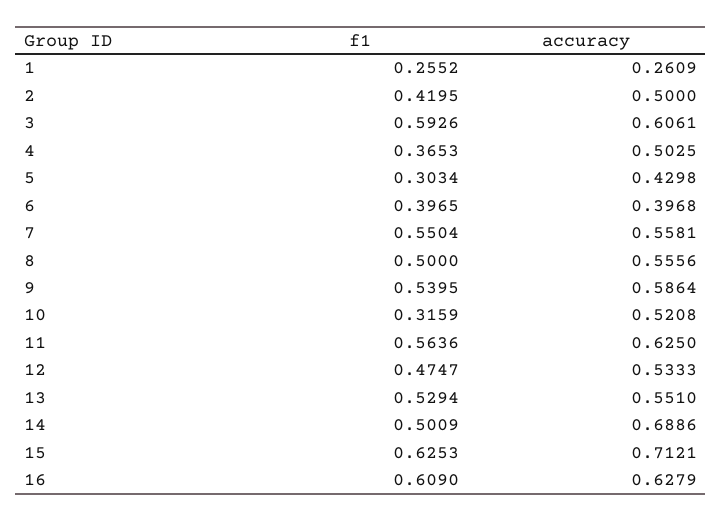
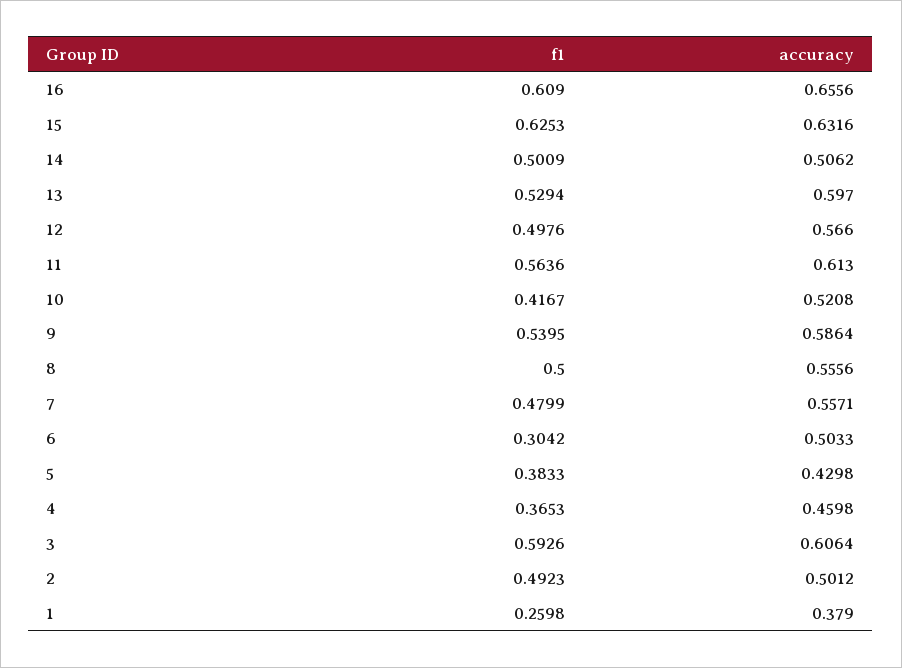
  {
    "f1": {
-     "1": 0.2552,
+     "1": 0.2598,
-     "2": 0.4195,
+     "2": 0.4923,
      "3": 0.5926,
      "4": 0.3653,
-     "5": 0.3034,
+     "5": 0.3833,
-     "6": 0.3965,
+     "6": 0.3042,
-     "7": 0.5504,
+     "7": 0.4799,
      "8": 0.5,
      "9": 0.5395,
-     "10": 0.3159,
+     "10": 0.4167,
      "11": 0.5636,
-     "12": 0.4747,
+     "12": 0.4976,
      "13": 0.5294,
      "14": 0.5009,
      "15": 0.6253,
      "16": 0.609
    },
    "accuracy": {
-     "1": 0.2609,
+     "1": 0.379,
-     "2": 0.5,
+     "2": 0.5012,
-     "3": 0.6061,
+     "3": 0.6064,
-     "4": 0.5025,
+     "4": 0.4598,
      "5": 0.4298,
-     "6": 0.3968,
+     "6": 0.5033,
-     "7": 0.5581,
+     "7": 0.5571,
      "8": 0.5556,
      "9": 0.5864,
      "10": 0.5208,
-     "11": 0.625,
+     "11": 0.613,
-     "12": 0.5333,
+     "12": 0.566,
-     "13": 0.551,
+     "13": 0.597,
-     "14": 0.6886,
+     "14": 0.5062,
-     "15": 0.7121,
+     "15": 0.6316,
-     "16": 0.6279
+     "16": 0.6556
    }
  }

